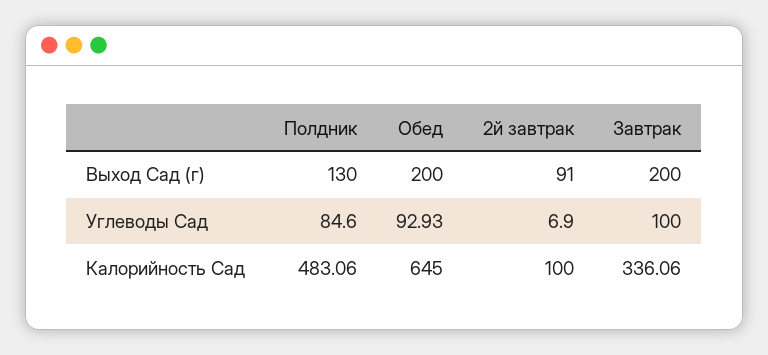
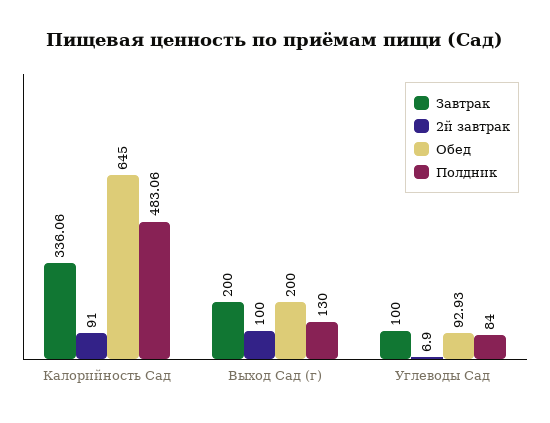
  {
    "Полдник": {
      "Выход Сад (г)": 130,
-     "Углеводы Сад": 84.6,
+     "Углеводы Сад": 84,
      "Калорийность Сад": 483.06
    },
    "Обед": {
      "Выход Сад (г)": 200,
      "Углеводы Сад": 92.93,
      "Калорийность Сад": 645
    },
    "2й завтрак": {
-     "Выход Сад (г)": 91,
+     "Выход Сад (г)": 100,
      "Углеводы Сад": 6.9,
-     "Калорийность Сад": 100
+     "Калорийность Сад": 91
    },
    "Завтрак": {
      "Выход Сад (г)": 200,
      "Углеводы Сад": 100,
      "Калорийность Сад": 336.06
    }
  }

